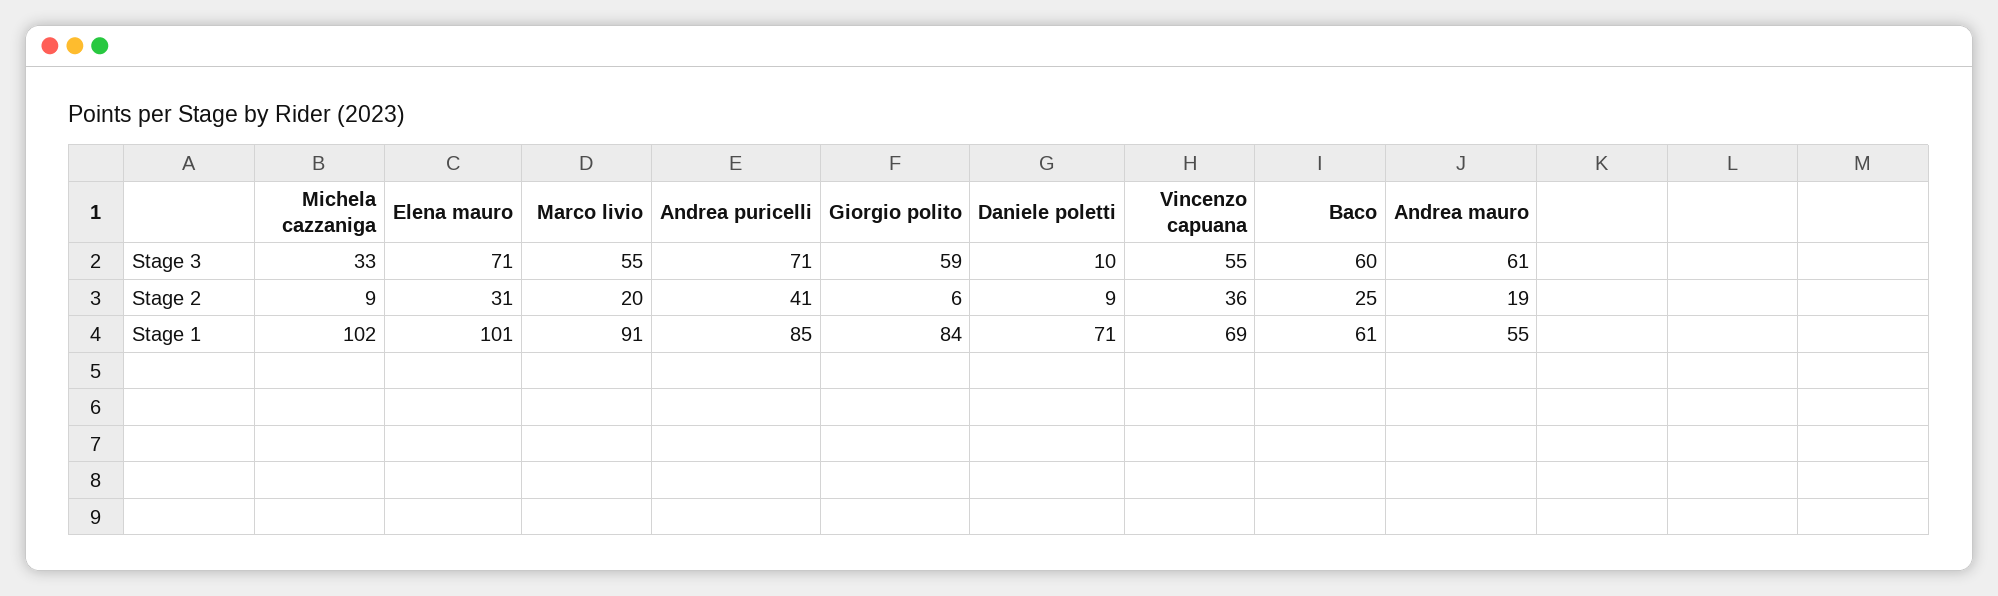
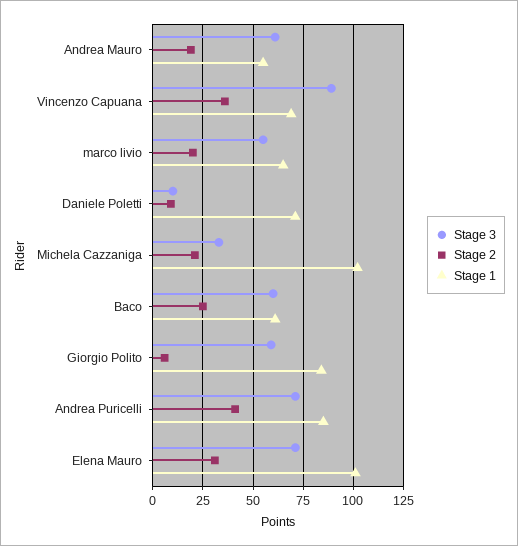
  {
    "Stage 3": {
      "Michela cazzaniga": 33,
      "Elena mauro": 71,
      "Marco livio": 55,
      "Andrea puricelli": 71,
      "Giorgio polito": 59,
      "Daniele poletti": 10,
-     "Vincenzo capuana": 55,
+     "Vincenzo capuana": 90,
      "Baco": 60,
      "Andrea mauro": 61
    },
    "Stage 2": {
-     "Michela cazzaniga": 9,
+     "Michela cazzaniga": 20,
      "Elena mauro": 31,
      "Marco livio": 20,
      "Andrea puricelli": 41,
      "Giorgio polito": 6,
      "Daniele poletti": 9,
      "Vincenzo capuana": 36,
      "Baco": 25,
      "Andrea mauro": 19
    },
    "Stage 1": {
      "Michela cazzaniga": 102,
      "Elena mauro": 101,
-     "Marco livio": 91,
+     "Marco livio": 65,
      "Andrea puricelli": 85,
      "Giorgio polito": 84,
      "Daniele poletti": 71,
      "Vincenzo capuana": 69,
      "Baco": 61,
      "Andrea mauro": 55
    }
  }

